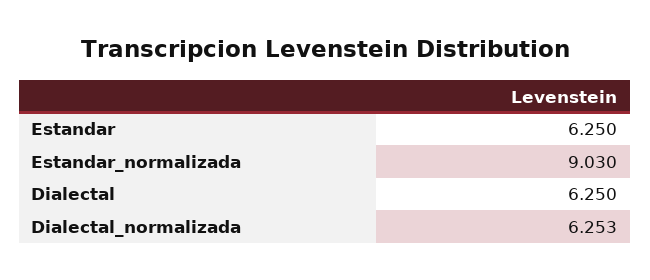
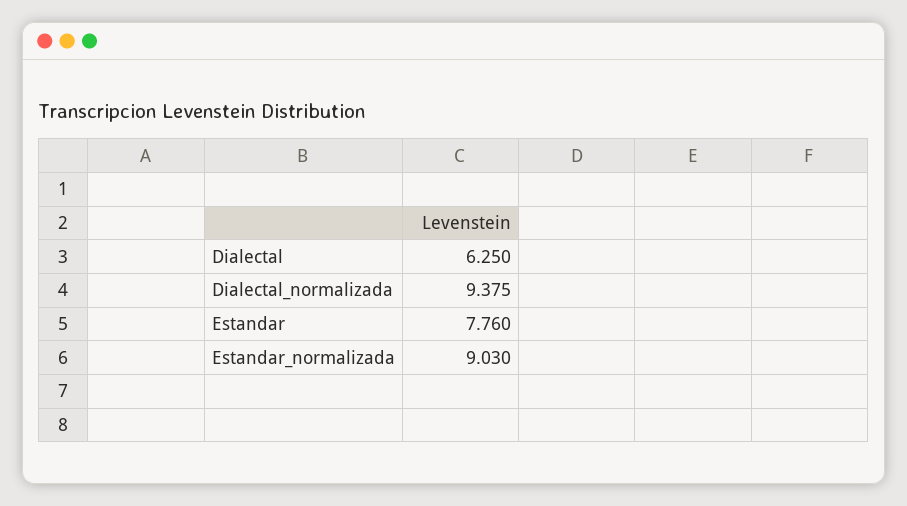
  {
-   "Estandar": 6.25,
+   "Estandar": 7.76,
    "Estandar_normalizada": 9.03,
    "Dialectal": 6.25,
-   "Dialectal_normalizada": 6.253
+   "Dialectal_normalizada": 9.375
  }

